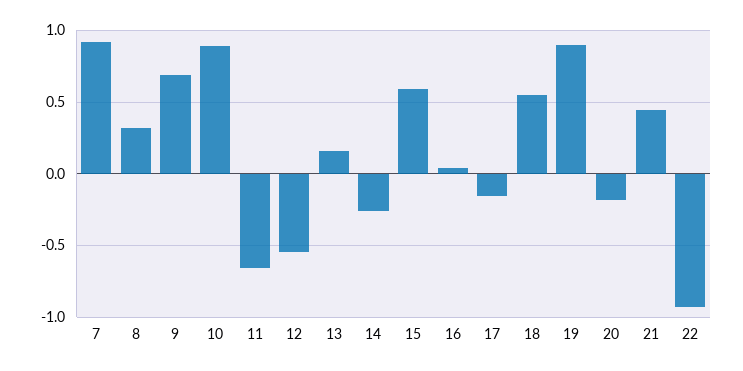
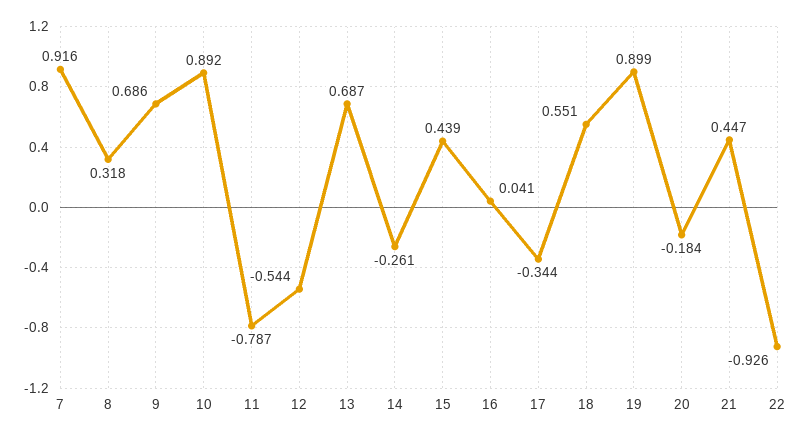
  {
    "7": 0.916,
    "8": 0.318,
    "9": 0.686,
    "10": 0.892,
-   "11": -0.65,
+   "11": -0.787,
    "12": -0.544,
-   "13": 0.15,
+   "13": 0.687,
    "14": -0.261,
-   "15": 0.6,
+   "15": 0.439,
    "16": 0.041,
-   "17": -0.15,
+   "17": -0.344,
    "18": 0.551,
    "19": 0.899,
    "20": -0.184,
    "21": 0.447,
    "22": -0.926
  }

